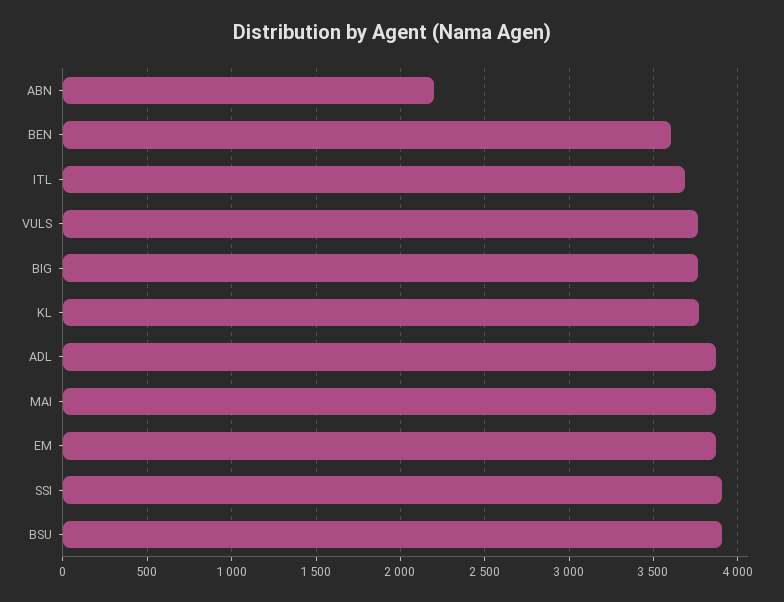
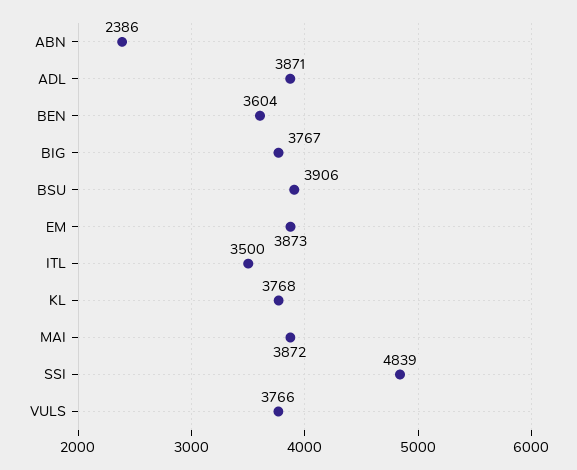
  {
-   "ABN": 2200,
+   "ABN": 2386,
    "BEN": 3604,
-   "ITL": 3700,
+   "ITL": 3500,
    "VULS": 3766,
    "BIG": 3767,
    "KL": 3768,
    "ADL": 3871,
    "MAI": 3872,
    "EM": 3873,
-   "SSI": 3900,
+   "SSI": 4839,
    "BSU": 3906
  }

